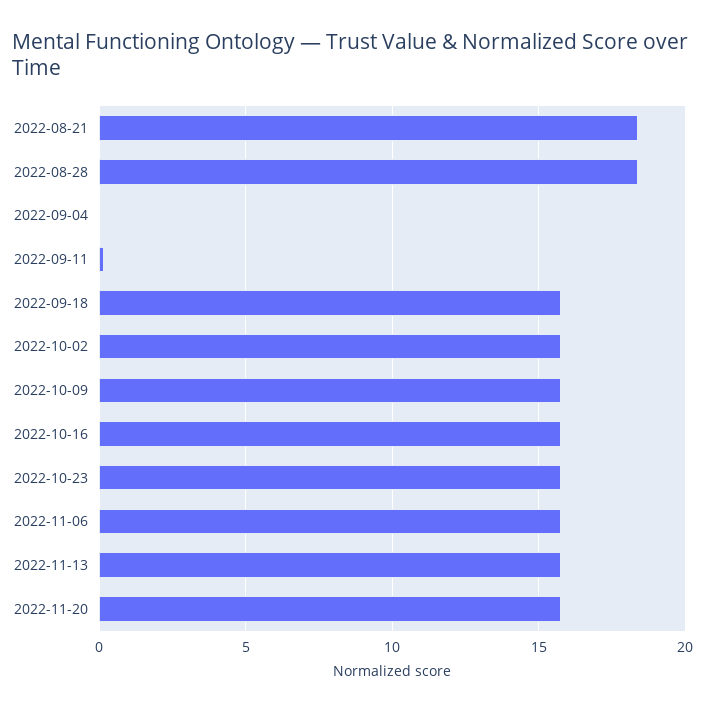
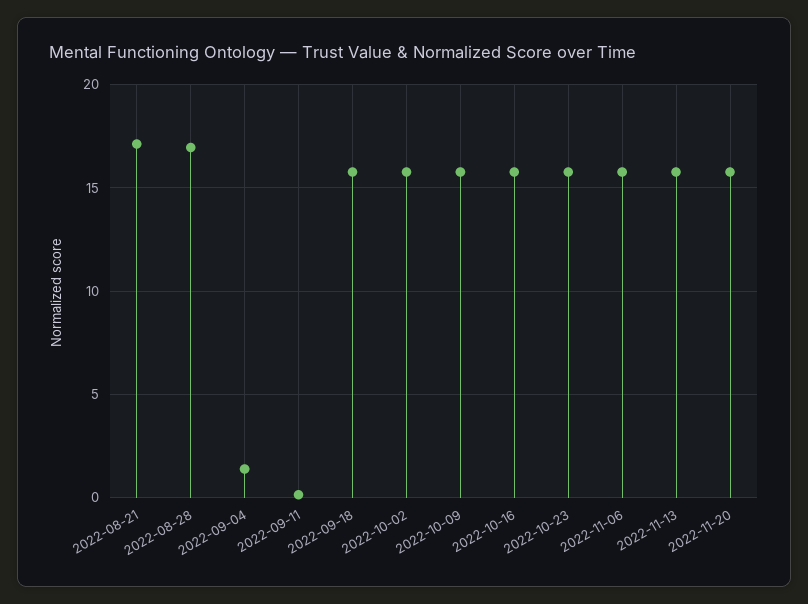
  {
-   "2022-08-21": 18.5,
+   "2022-08-21": 17,
-   "2022-08-28": 18.5,
+   "2022-08-28": 17,
-   "2022-09-04": 0,
+   "2022-09-04": 1.5,
    "2022-09-11": 0,
    "2022-09-18": 16,
    "2022-10-02": 16,
    "2022-10-09": 16,
    "2022-10-16": 16,
    "2022-10-23": 16,
    "2022-11-06": 16,
    "2022-11-13": 16,
    "2022-11-20": 16
  }

